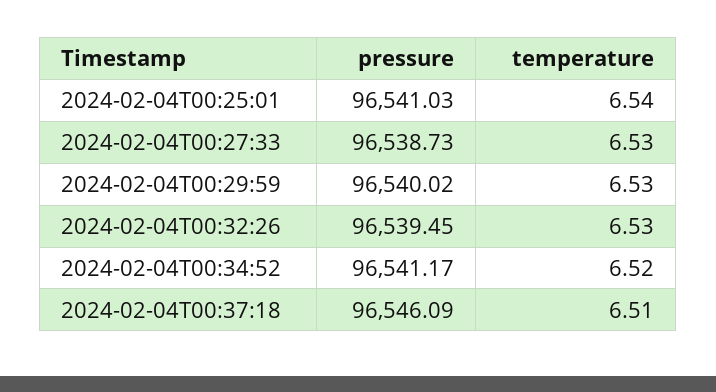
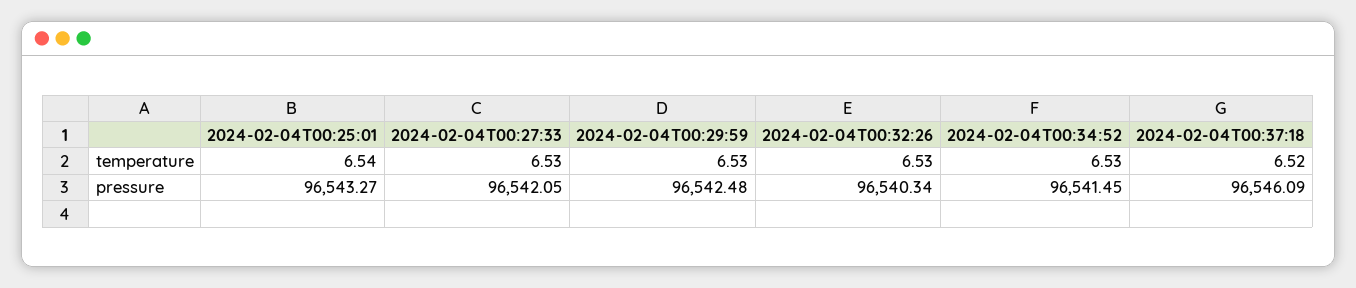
  {
    "pressure": {
-     "2024-02-04T00:25:01": 96541.03,
+     "2024-02-04T00:25:01": 96543.27,
-     "2024-02-04T00:27:33": 96538.73,
+     "2024-02-04T00:27:33": 96542.05,
-     "2024-02-04T00:29:59": 96540.02,
+     "2024-02-04T00:29:59": 96542.48,
-     "2024-02-04T00:32:26": 96539.45,
+     "2024-02-04T00:32:26": 96540.34,
-     "2024-02-04T00:34:52": 96541.17,
+     "2024-02-04T00:34:52": 96541.45,
      "2024-02-04T00:37:18": 96546.09
    },
    "temperature": {
      "2024-02-04T00:25:01": 6.54,
      "2024-02-04T00:27:33": 6.53,
      "2024-02-04T00:29:59": 6.53,
      "2024-02-04T00:32:26": 6.53,
-     "2024-02-04T00:34:52": 6.52,
+     "2024-02-04T00:34:52": 6.53,
-     "2024-02-04T00:37:18": 6.51
+     "2024-02-04T00:37:18": 6.52
    }
  }

